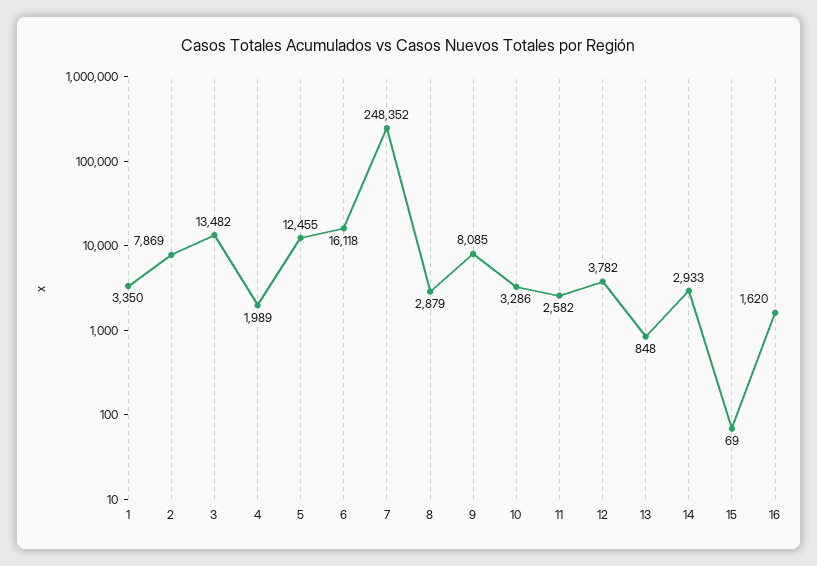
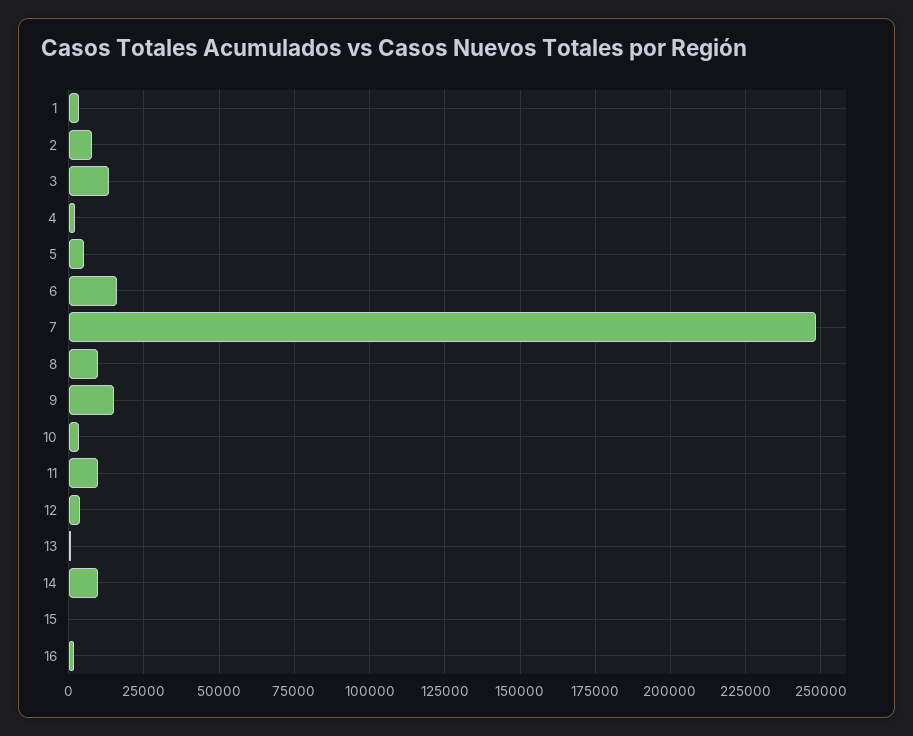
  {
    "1": 3350,
    "2": 7869,
    "3": 13482,
    "4": 1989,
-   "5": 12455,
+   "5": 5000,
    "6": 16118,
    "7": 248352,
-   "8": 2879,
+   "8": 10000,
-   "9": 8085,
+   "9": 15000,
    "10": 3286,
-   "11": 2582,
+   "11": 10000,
    "12": 3782,
    "13": 848,
-   "14": 2933,
+   "14": 10000,
    "15": 69,
    "16": 1620
  }

